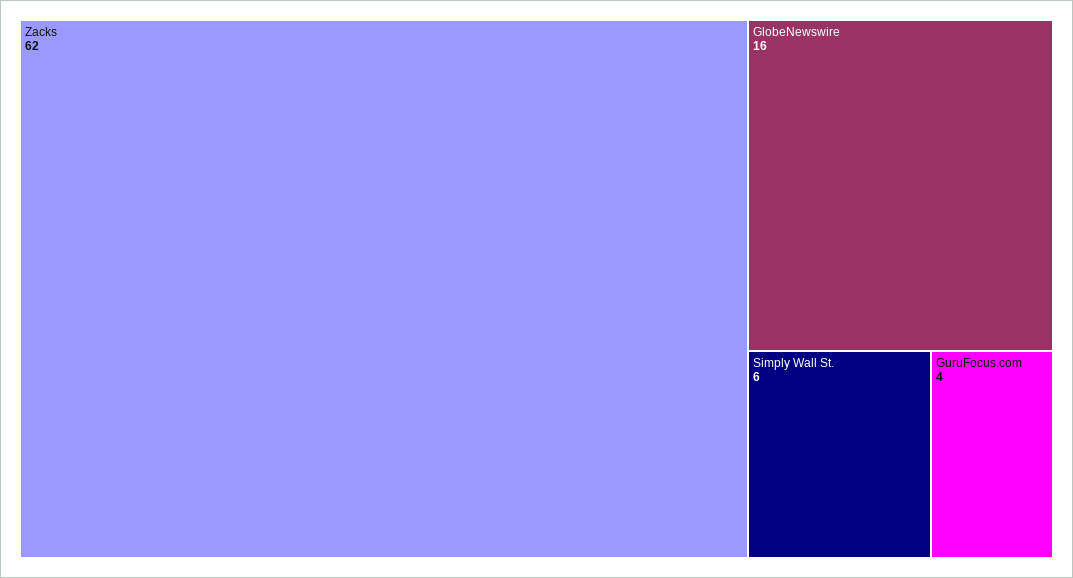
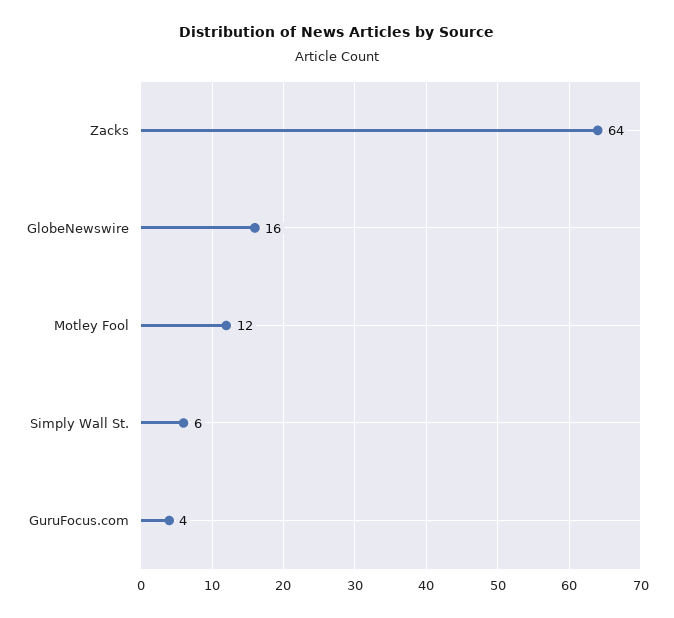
  {
-   "Zacks": 62,
+   "Zacks": 64,
    "GlobeNewswire": 16,
    "Simply Wall St.": 6,
-   "GuruFocus.com": 4
+   "GuruFocus.com": 4,
+   "Motley Fool": 12
  }

